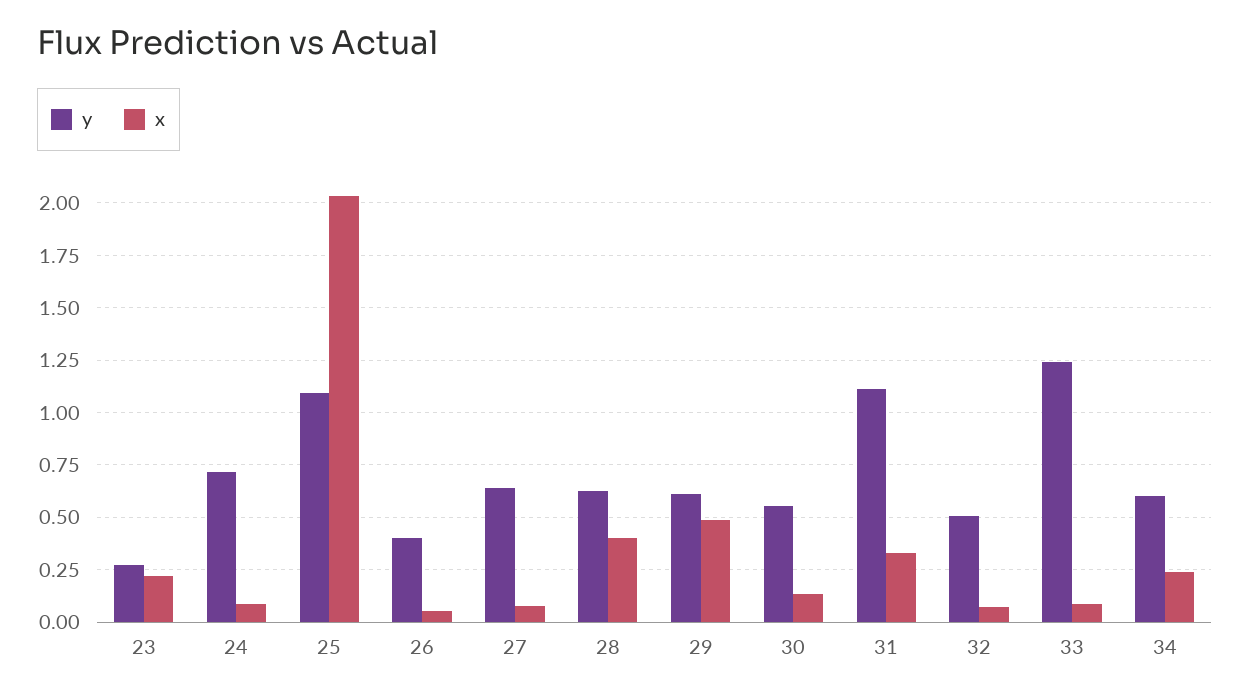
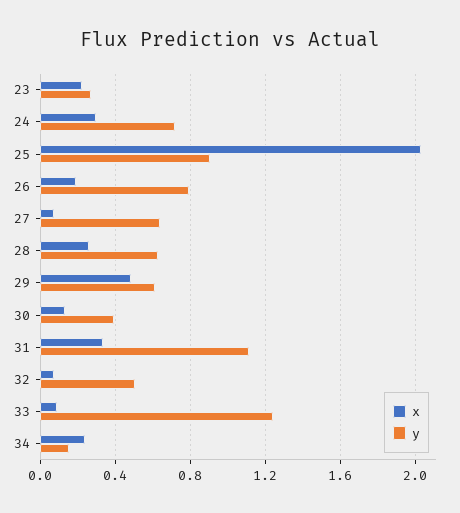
  {
    "y": {
      "23": 0.25,
      "24": 0.7,
-     "25": 1.1,
+     "25": 0.9,
-     "26": 0.4,
+     "26": 0.8,
      "27": 0.65,
      "28": 0.65,
      "29": 0.6,
-     "30": 0.55,
+     "30": 0.4,
      "31": 1.1,
      "32": 0.5,
      "33": 1.25,
-     "34": 0.6
+     "34": 0.15
    },
    "x": {
      "23": 0.2,
-     "24": 0.1,
+     "24": 0.3,
      "25": 2.05,
-     "26": 0.05,
+     "26": 0.2,
      "27": 0.1,
-     "28": 0.4,
+     "28": 0.25,
      "29": 0.5,
      "30": 0.15,
      "31": 0.35,
      "32": 0.05,
      "33": 0.1,
      "34": 0.25
    }
  }

